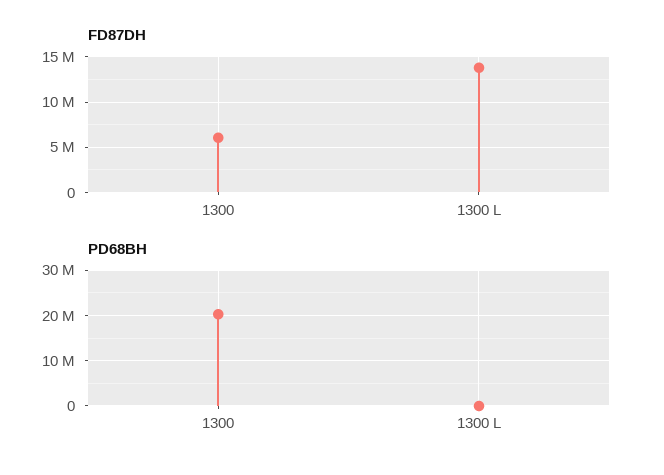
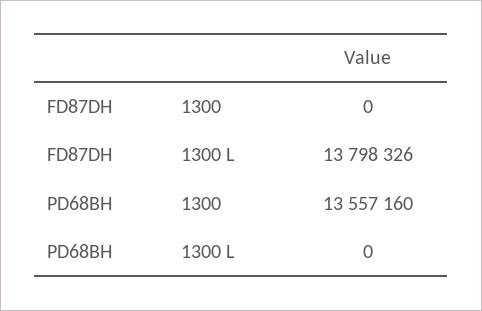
  {
    "FD87DH": {
-     "1300": 6000000,
+     "1300": 0,
      "1300 L": 13798326
    },
    "PD68BH": {
-     "1300": 20000000,
+     "1300": 13557160,
      "1300 L": 0
    }
  }

